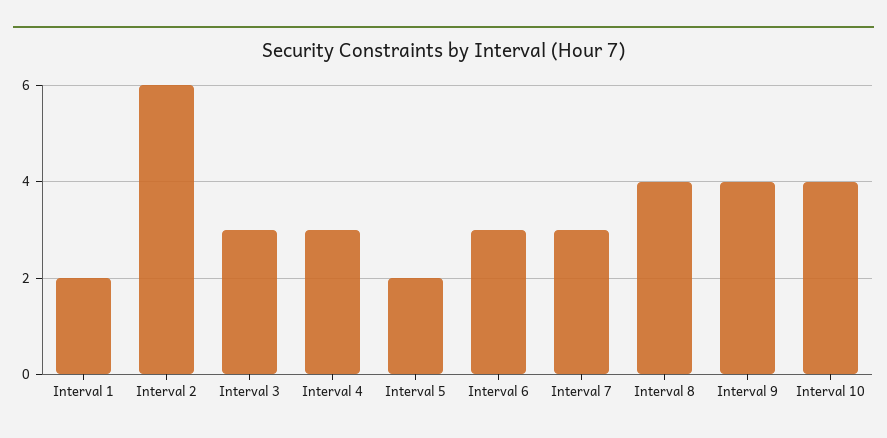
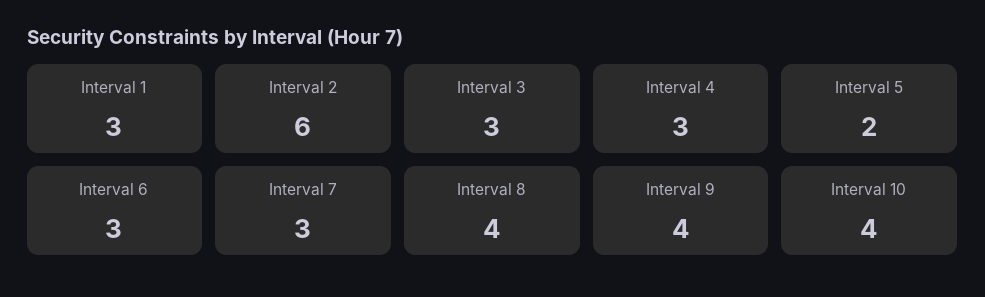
  {
-   "Interval 1": 2,
+   "Interval 1": 3,
    "Interval 2": 6,
    "Interval 3": 3,
    "Interval 4": 3,
    "Interval 5": 2,
    "Interval 6": 3,
    "Interval 7": 3,
    "Interval 8": 4,
    "Interval 9": 4,
    "Interval 10": 4
  }

